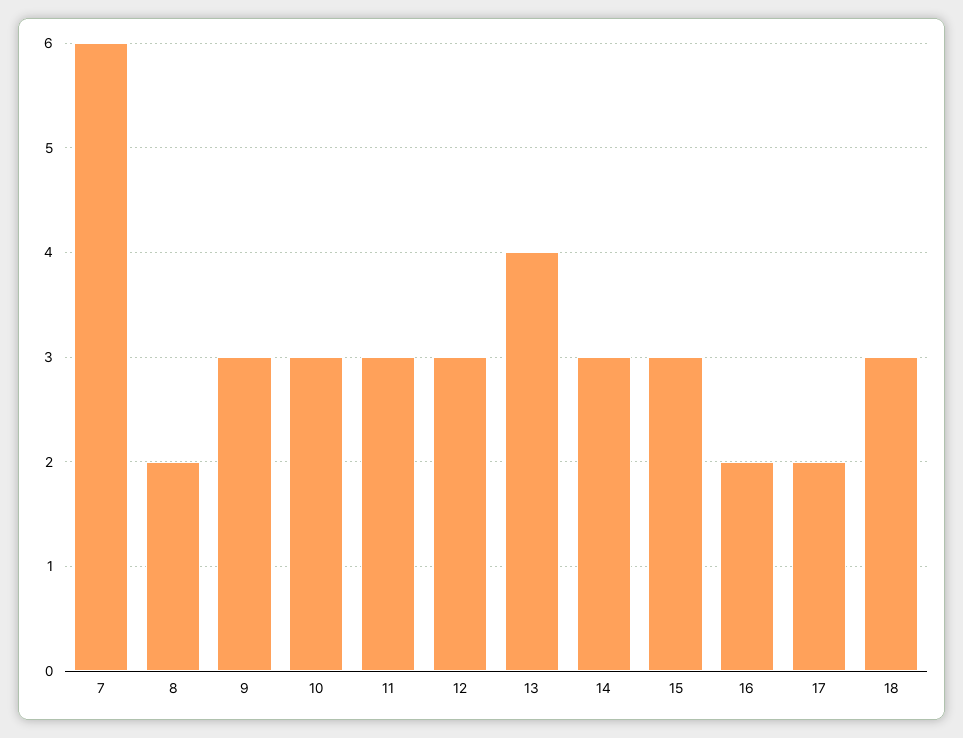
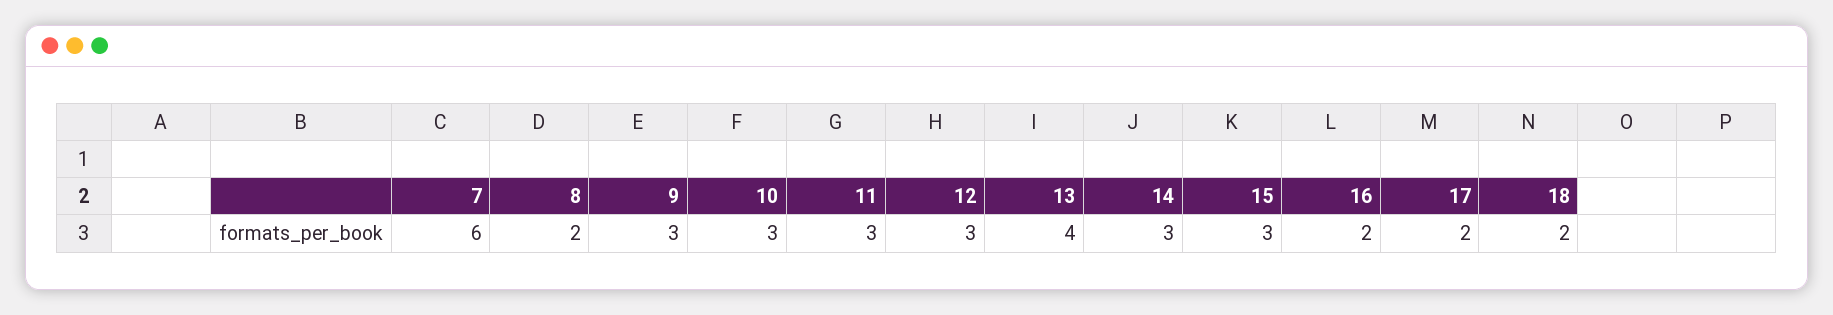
  {
    "7": 6,
    "8": 2,
    "9": 3,
    "10": 3,
    "11": 3,
    "12": 3,
    "13": 4,
    "14": 3,
    "15": 3,
    "16": 2,
    "17": 2,
-   "18": 3
+   "18": 2
  }

